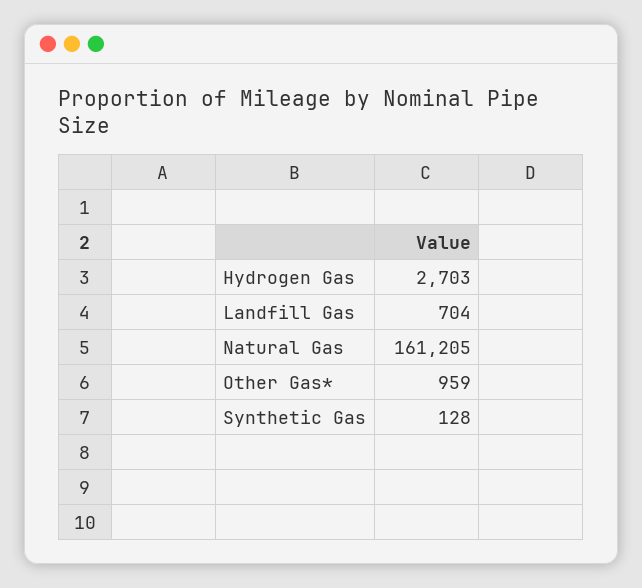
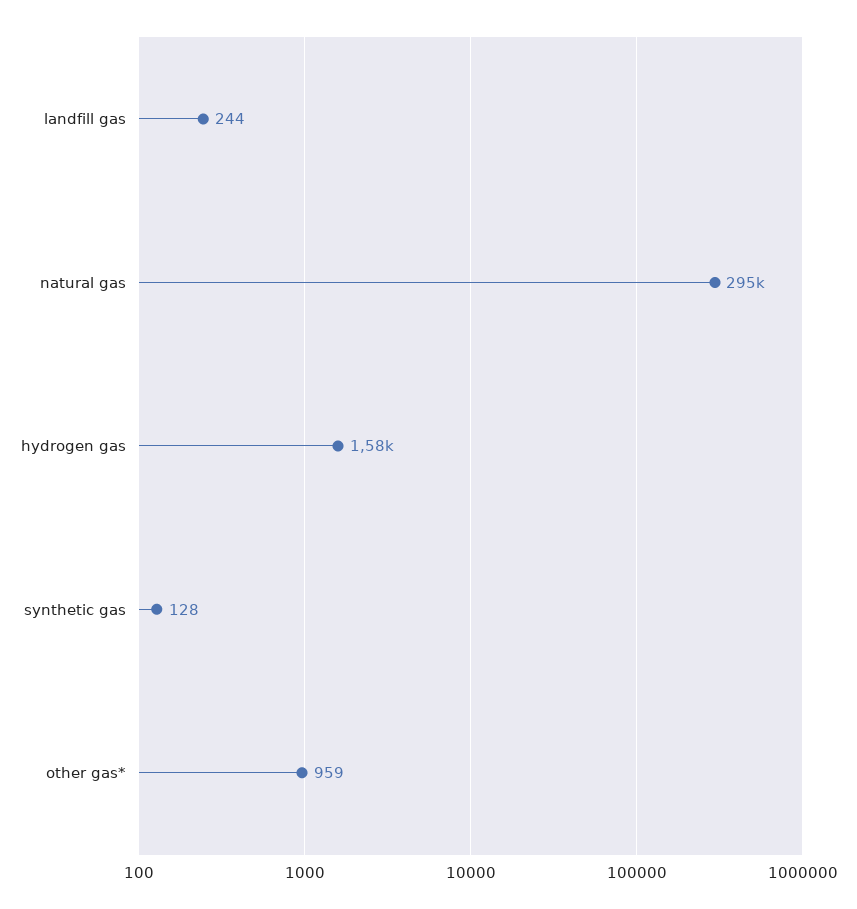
  {
-   "Hydrogen Gas": 2703,
+   "Hydrogen Gas": 1580,
-   "Landfill Gas": 704,
+   "Landfill Gas": 244,
-   "Natural Gas": 161205,
+   "Natural Gas": 295000,
    "Other Gas*": 959,
    "Synthetic Gas": 128
  }

